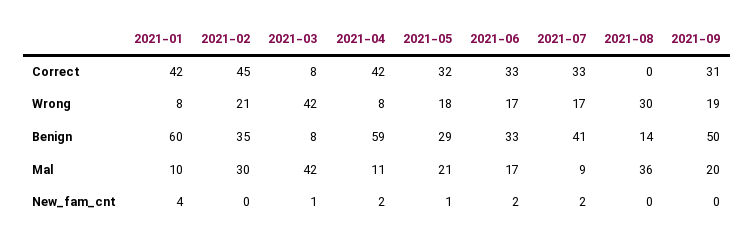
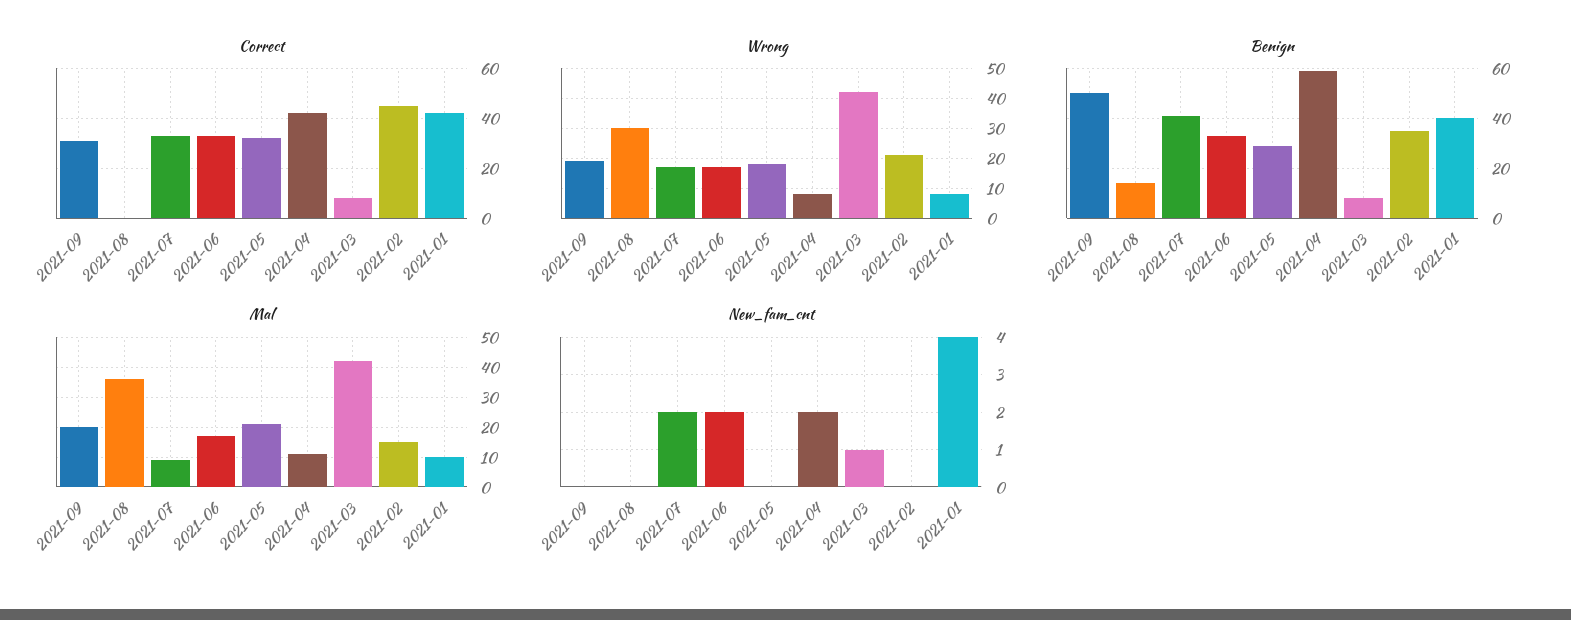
  {
    "Correct": {
      "2021-01": 42,
      "2021-02": 45,
      "2021-03": 8,
      "2021-04": 42,
      "2021-05": 32,
      "2021-06": 33,
      "2021-07": 33,
      "2021-08": 0,
      "2021-09": 31
    },
    "Wrong": {
      "2021-01": 8,
      "2021-02": 21,
      "2021-03": 42,
      "2021-04": 8,
      "2021-05": 18,
      "2021-06": 17,
      "2021-07": 17,
      "2021-08": 30,
      "2021-09": 19
    },
    "Benign": {
-     "2021-01": 60,
+     "2021-01": 40,
      "2021-02": 35,
      "2021-03": 8,
      "2021-04": 59,
      "2021-05": 29,
      "2021-06": 33,
      "2021-07": 41,
      "2021-08": 14,
      "2021-09": 50
    },
    "Mal": {
      "2021-01": 10,
-     "2021-02": 30,
+     "2021-02": 15,
      "2021-03": 42,
      "2021-04": 11,
      "2021-05": 21,
      "2021-06": 17,
      "2021-07": 9,
      "2021-08": 36,
      "2021-09": 20
    },
    "New_fam_cnt": {
      "2021-01": 4,
      "2021-02": 0,
      "2021-03": 1,
      "2021-04": 2,
-     "2021-05": 1,
+     "2021-05": 0,
      "2021-06": 2,
      "2021-07": 2,
      "2021-08": 0,
      "2021-09": 0
    }
  }

